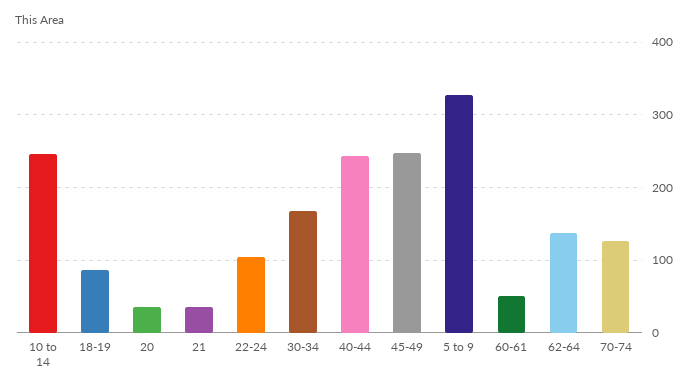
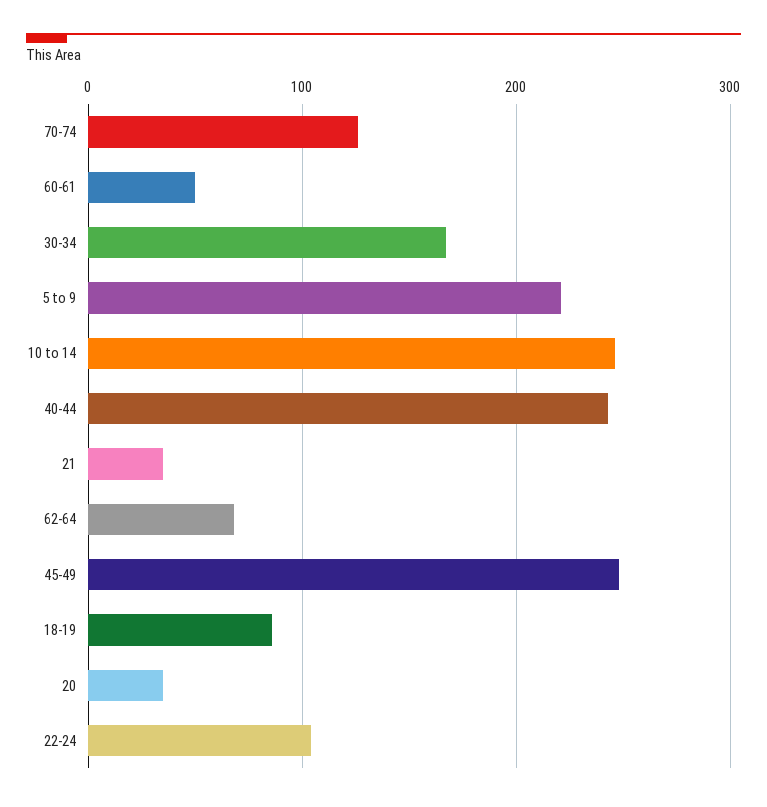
  {
    "10 to 14": 250,
    "18-19": 90,
    "20": 40,
    "21": 40,
    "22-24": 100,
    "30-34": 170,
    "40-44": 240,
    "45-49": 250,
-   "5 to 9": 330,
+   "5 to 9": 220,
    "60-61": 50,
-   "62-64": 140,
+   "62-64": 70,
    "70-74": 130
  }

